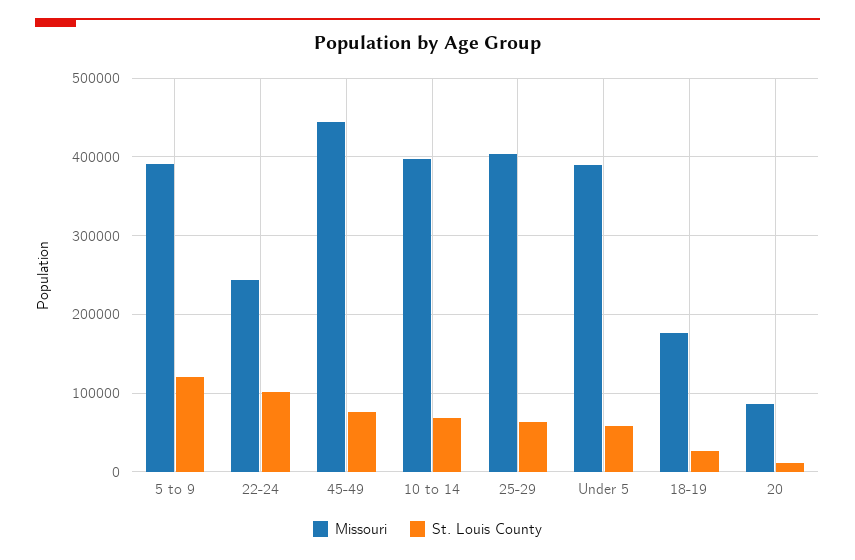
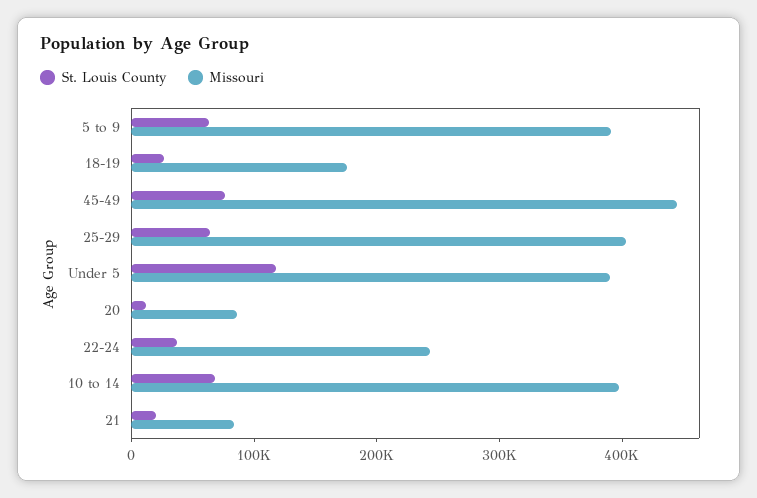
  {
    "Missouri": {
      "5 to 9": 390000,
      "22-24": 240000,
      "45-49": 440000,
      "10 to 14": 400000,
      "25-29": 400000,
      "Under 5": 390000,
      "18-19": 180000,
-     "20": 90000
+     "20": 90000,
+     "21": 80000
    },
    "St. Louis County": {
-     "5 to 9": 120000,
+     "5 to 9": 60000,
-     "22-24": 100000,
+     "22-24": 40000,
      "45-49": 80000,
      "10 to 14": 70000,
      "25-29": 60000,
-     "Under 5": 60000,
+     "Under 5": 120000,
      "18-19": 30000,
-     "20": 10000
+     "20": 10000,
+     "21": 20000
    }
  }

